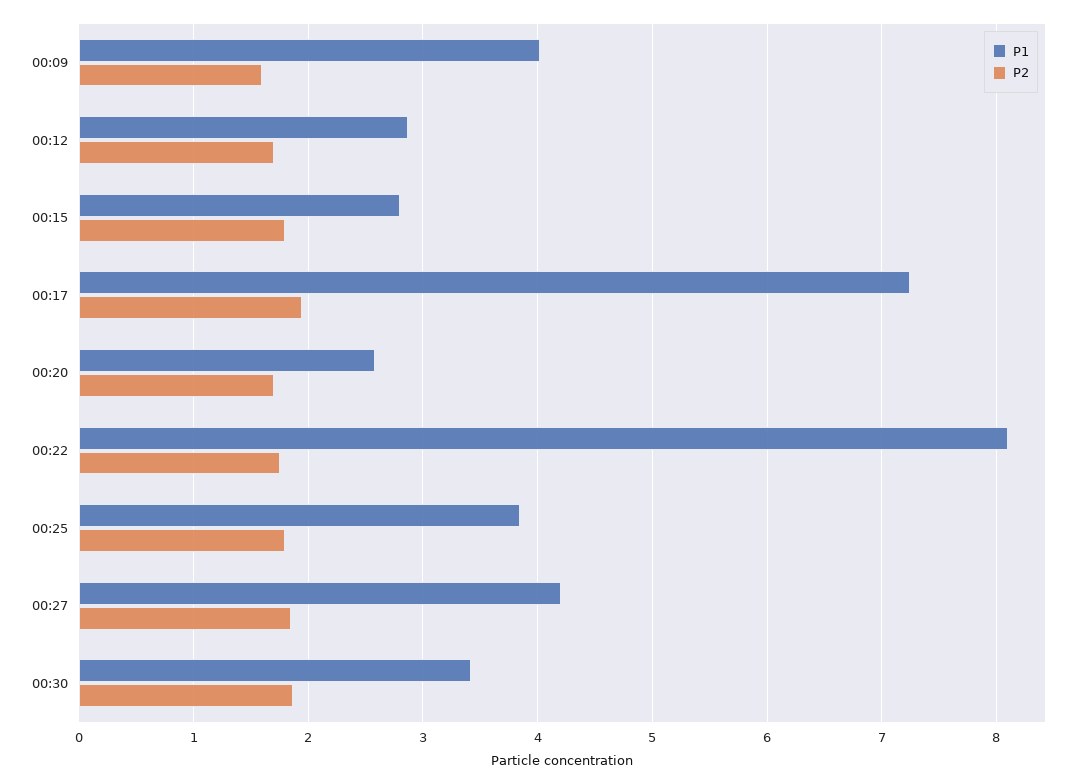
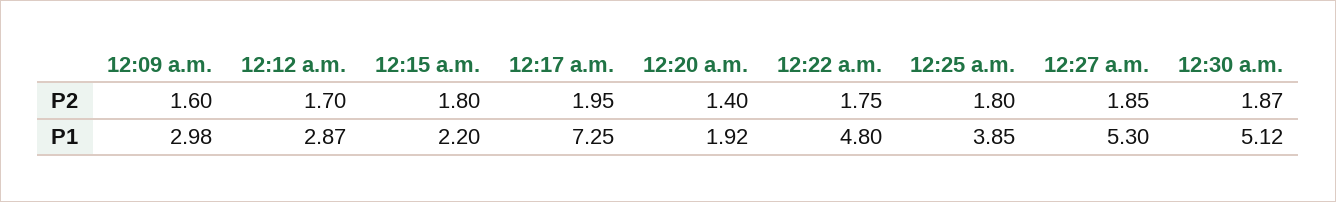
  {
    "P1": {
-     "00:09": 4,
+     "00:09": 2.98,
      "00:12": 2.87,
-     "00:15": 2.8,
+     "00:15": 2.2,
      "00:17": 7.25,
-     "00:20": 2.6,
+     "00:20": 1.92,
-     "00:22": 8.1,
+     "00:22": 4.8,
      "00:25": 3.85,
-     "00:27": 4.2,
+     "00:27": 5.3,
-     "00:30": 3.4
+     "00:30": 5.12
    },
    "P2": {
      "00:09": 1.6,
      "00:12": 1.7,
      "00:15": 1.8,
      "00:17": 1.95,
-     "00:20": 1.7,
+     "00:20": 1.4,
      "00:22": 1.75,
      "00:25": 1.8,
      "00:27": 1.85,
      "00:30": 1.87
    }
  }

